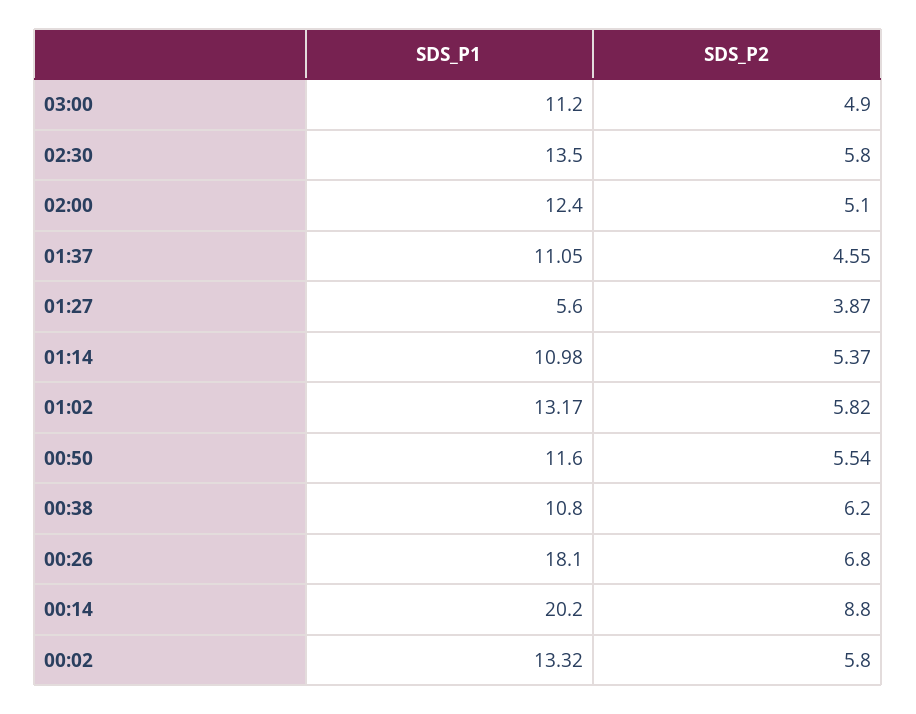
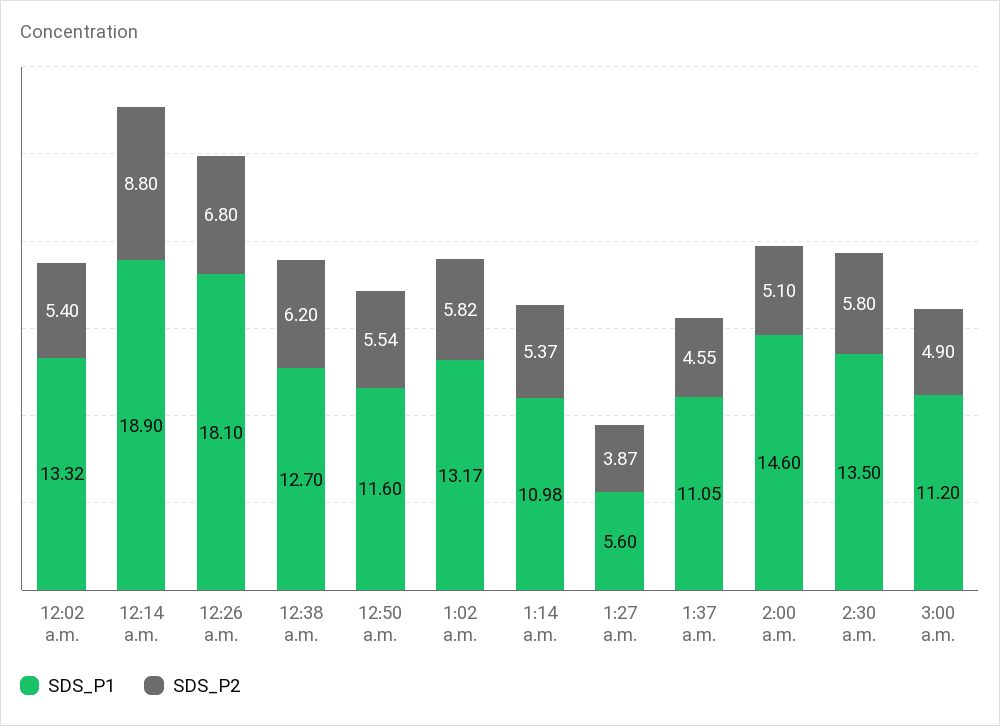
  {
    "SDS_P1": {
      "03:00": 11.2,
      "02:30": 13.5,
-     "02:00": 12.4,
+     "02:00": 14.6,
      "01:37": 11.05,
      "01:27": 5.6,
      "01:14": 10.98,
      "01:02": 13.17,
      "00:50": 11.6,
-     "00:38": 10.8,
+     "00:38": 12.7,
      "00:26": 18.1,
-     "00:14": 20.2,
+     "00:14": 18.9,
      "00:02": 13.32
    },
    "SDS_P2": {
      "03:00": 4.9,
      "02:30": 5.8,
      "02:00": 5.1,
      "01:37": 4.55,
      "01:27": 3.87,
      "01:14": 5.37,
      "01:02": 5.82,
      "00:50": 5.54,
      "00:38": 6.2,
      "00:26": 6.8,
      "00:14": 8.8,
-     "00:02": 5.8
+     "00:02": 5.4
    }
  }

